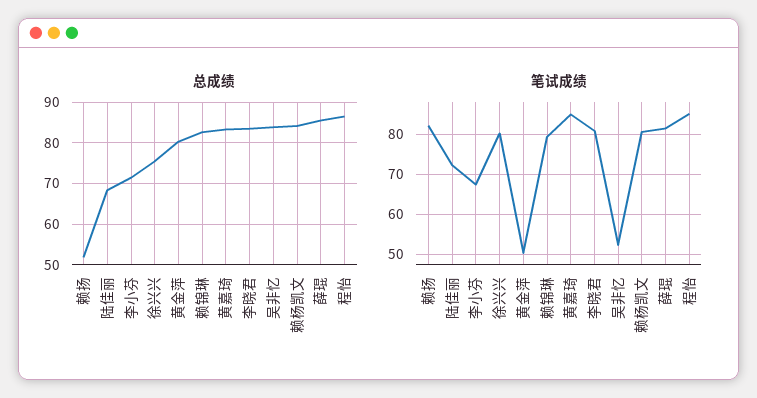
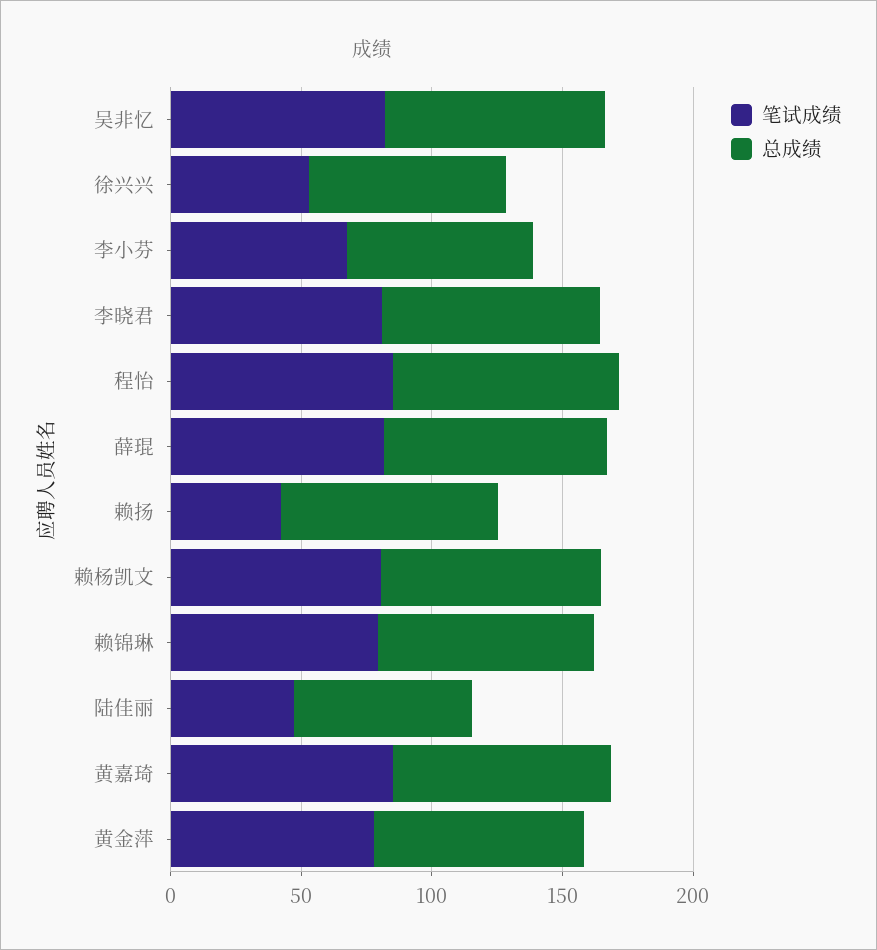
  {
    "总成绩": {
-     "赖扬": 52,
+     "赖扬": 80,
      "陆佳丽": 68,
      "李小芬": 72,
      "徐兴兴": 76,
      "黄金萍": 80,
      "赖锦琳": 82,
      "黄嘉琦": 84,
      "李晓君": 84,
      "吴非忆": 84,
      "赖杨凯文": 84,
      "薛琨": 86,
      "程怡": 86
    },
    "笔试成绩": {
-     "赖扬": 82,
+     "赖扬": 40,
-     "陆佳丽": 72,
+     "陆佳丽": 50,
      "李小芬": 68,
-     "徐兴兴": 80,
+     "徐兴兴": 50,
-     "黄金萍": 50,
+     "黄金萍": 80,
      "赖锦琳": 80,
      "黄嘉琦": 86,
      "李晓君": 80,
-     "吴非忆": 52,
+     "吴非忆": 80,
      "赖杨凯文": 80,
      "薛琨": 82,
      "程怡": 86
    }
  }

